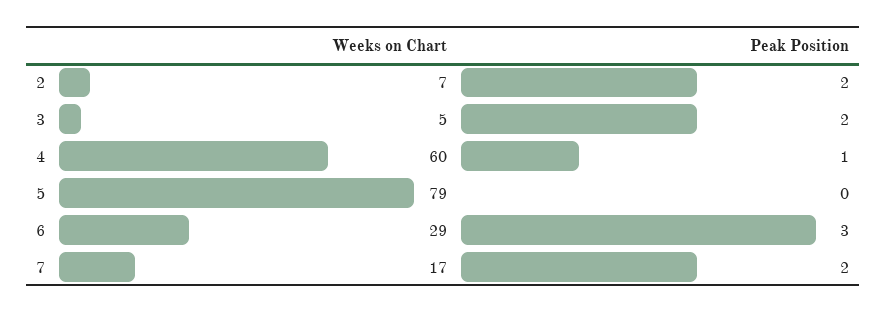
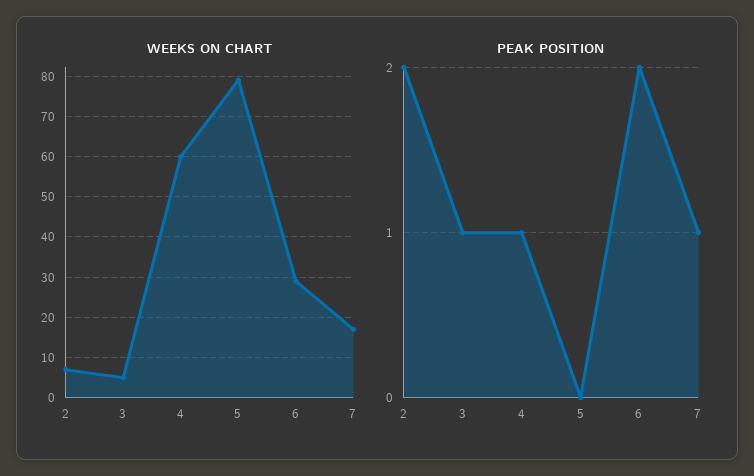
  {
    "Weeks on Chart": {
      "2": 7,
      "3": 5,
      "4": 60,
      "5": 79,
      "6": 29,
      "7": 17
    },
    "Peak Position": {
      "2": 2,
-     "3": 2,
+     "3": 1,
      "4": 1,
      "5": 0,
-     "6": 3,
+     "6": 2,
-     "7": 2
+     "7": 1
    }
  }

